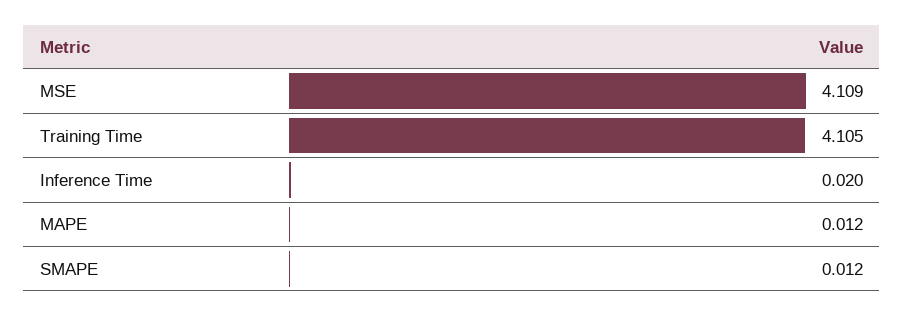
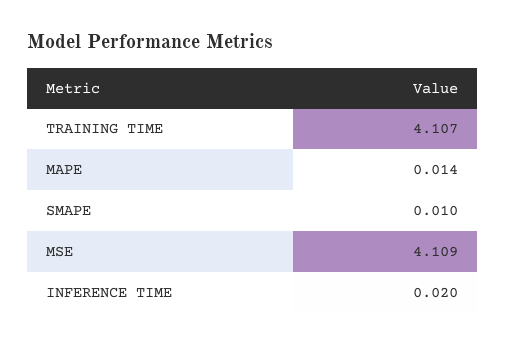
  {
    "MSE": 4.109,
-   "Training Time": 4.105,
+   "Training Time": 4.107,
    "Inference Time": 0.02,
-   "MAPE": 0.012,
+   "MAPE": 0.014,
-   "SMAPE": 0.012
+   "SMAPE": 0.01
  }

